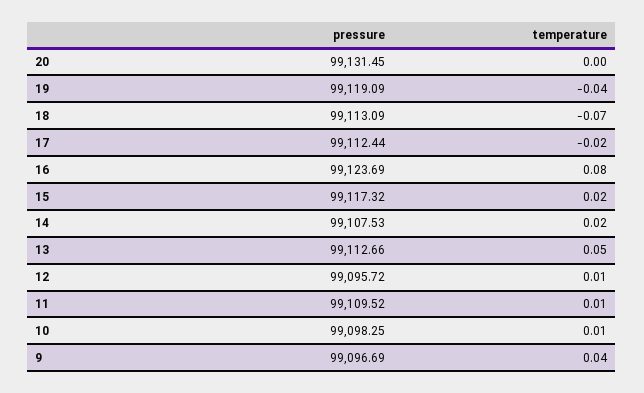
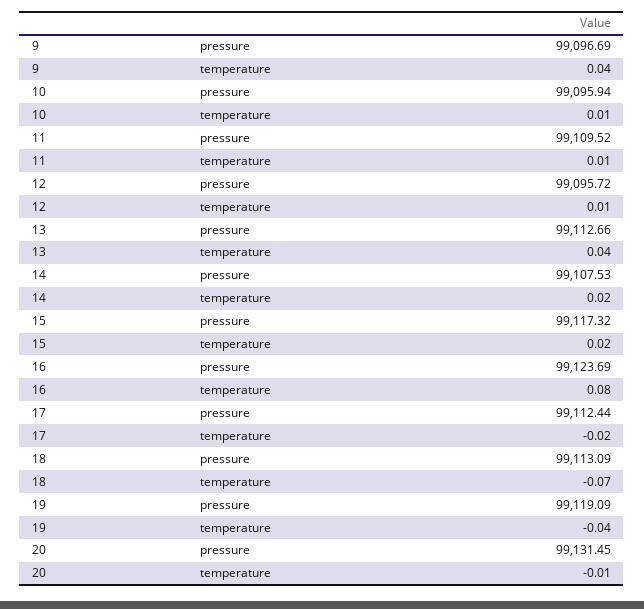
  {
    "pressure": {
      "20": 99131.45,
      "19": 99119.09,
      "18": 99113.09,
      "17": 99112.44,
      "16": 99123.69,
      "15": 99117.32,
      "14": 99107.53,
      "13": 99112.66,
      "12": 99095.72,
      "11": 99109.52,
-     "10": 99098.25,
+     "10": 99095.94,
      "9": 99096.69
    },
    "temperature": {
-     "20": 0,
+     "20": -0.01,
      "19": -0.04,
      "18": -0.07,
      "17": -0.02,
      "16": 0.08,
      "15": 0.02,
      "14": 0.02,
-     "13": 0.05,
+     "13": 0.04,
      "12": 0.01,
      "11": 0.01,
      "10": 0.01,
      "9": 0.04
    }
  }

